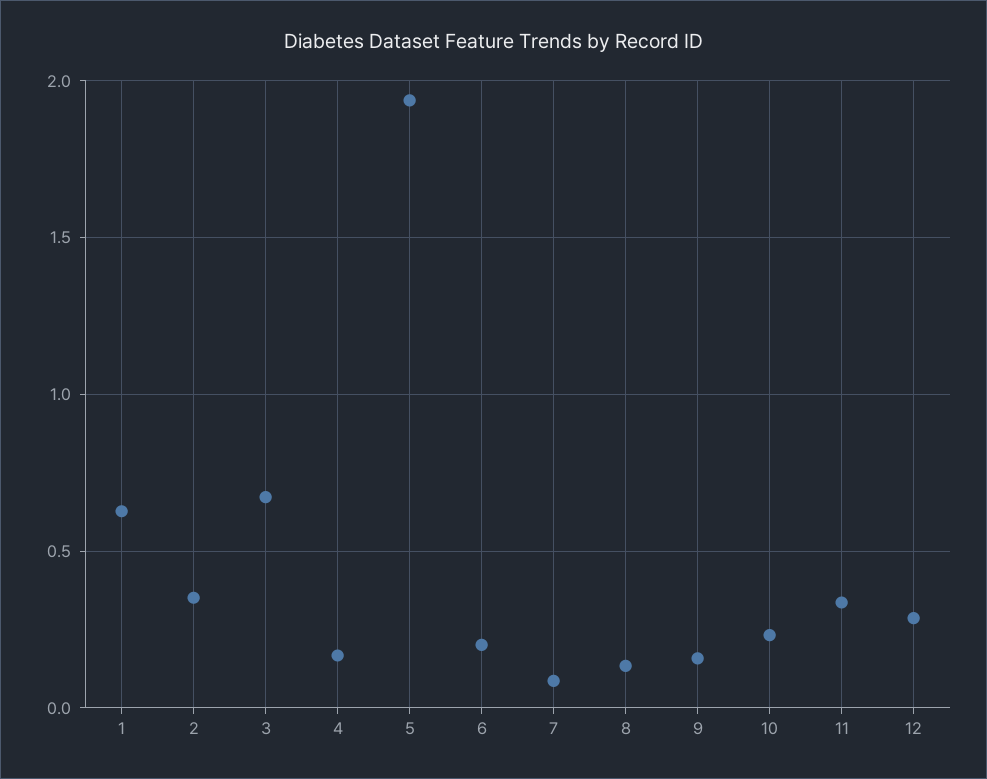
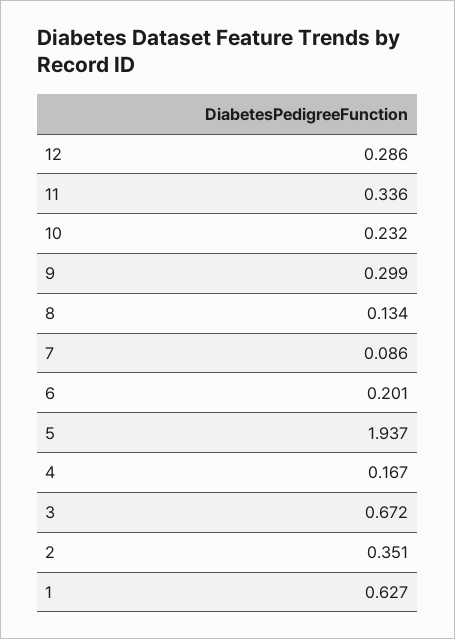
  {
    "1": 0.627,
    "2": 0.351,
    "3": 0.672,
    "4": 0.167,
    "5": 1.937,
    "6": 0.201,
    "7": 0.086,
    "8": 0.134,
-   "9": 0.15,
+   "9": 0.299,
    "10": 0.232,
    "11": 0.336,
    "12": 0.286
  }

